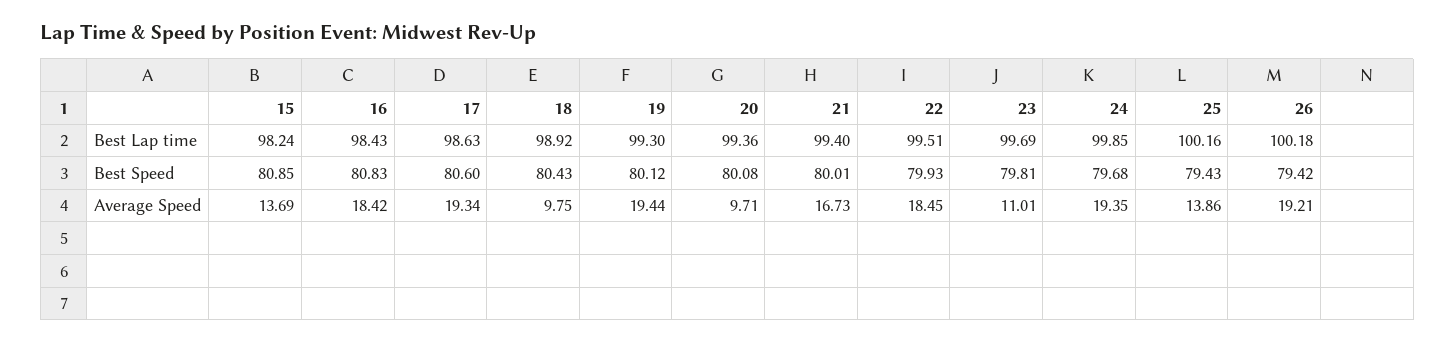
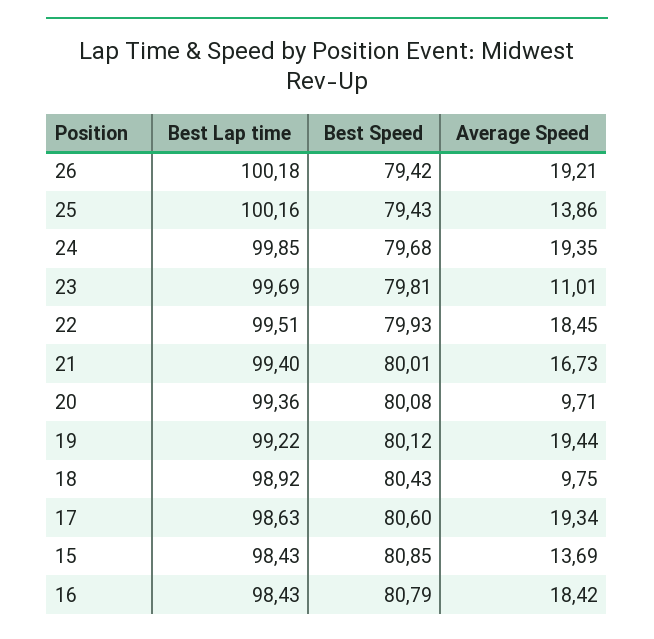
  {
    "15": {
-     "Best Lap time": 98.24,
+     "Best Lap time": 98.43,
      "Best Speed": 80.85,
      "Average Speed": 13.69
    },
    "16": {
      "Best Lap time": 98.43,
-     "Best Speed": 80.83,
+     "Best Speed": 80.79,
      "Average Speed": 18.42
    },
    "17": {
      "Best Lap time": 98.63,
      "Best Speed": 80.6,
      "Average Speed": 19.34
    },
    "18": {
      "Best Lap time": 98.92,
      "Best Speed": 80.43,
      "Average Speed": 9.75
    },
    "19": {
-     "Best Lap time": 99.3,
+     "Best Lap time": 99.22,
      "Best Speed": 80.12,
      "Average Speed": 19.44
    },
    "20": {
      "Best Lap time": 99.36,
      "Best Speed": 80.08,
      "Average Speed": 9.71
    },
    "21": {
      "Best Lap time": 99.4,
      "Best Speed": 80.01,
      "Average Speed": 16.73
    },
    "22": {
      "Best Lap time": 99.51,
      "Best Speed": 79.93,
      "Average Speed": 18.45
    },
    "23": {
      "Best Lap time": 99.69,
      "Best Speed": 79.81,
      "Average Speed": 11.01
    },
    "24": {
      "Best Lap time": 99.85,
      "Best Speed": 79.68,
      "Average Speed": 19.35
    },
    "25": {
      "Best Lap time": 100.16,
      "Best Speed": 79.43,
      "Average Speed": 13.86
    },
    "26": {
      "Best Lap time": 100.18,
      "Best Speed": 79.42,
      "Average Speed": 19.21
    }
  }

